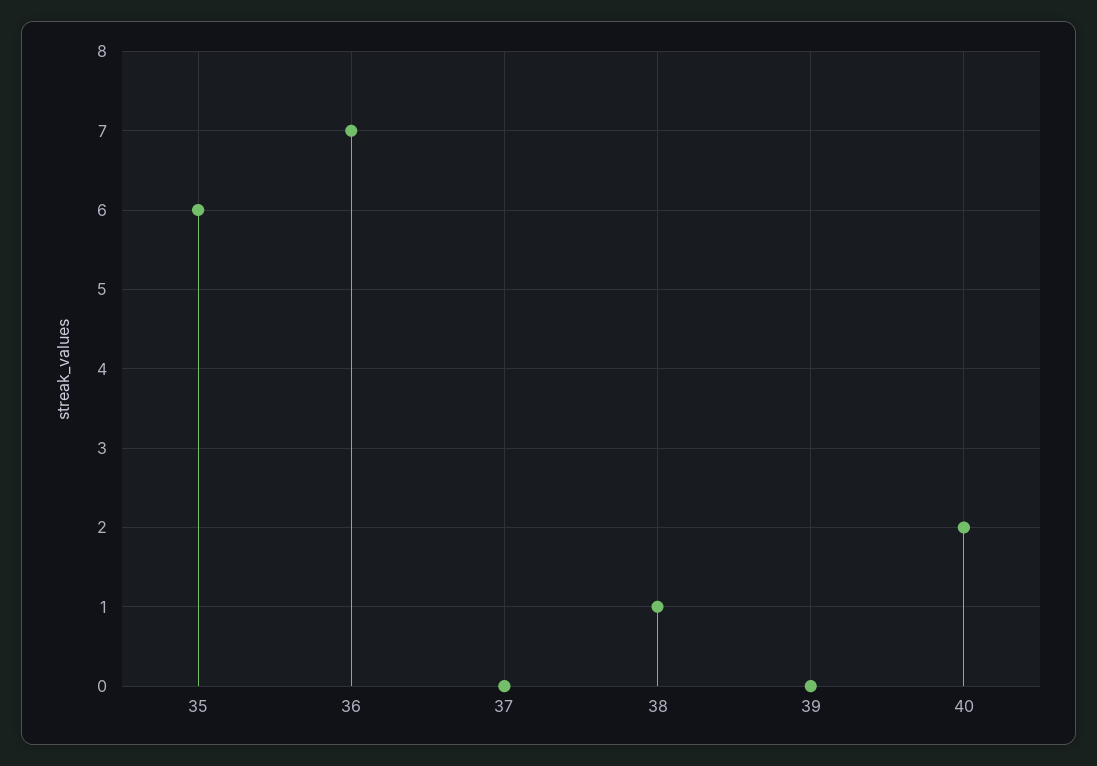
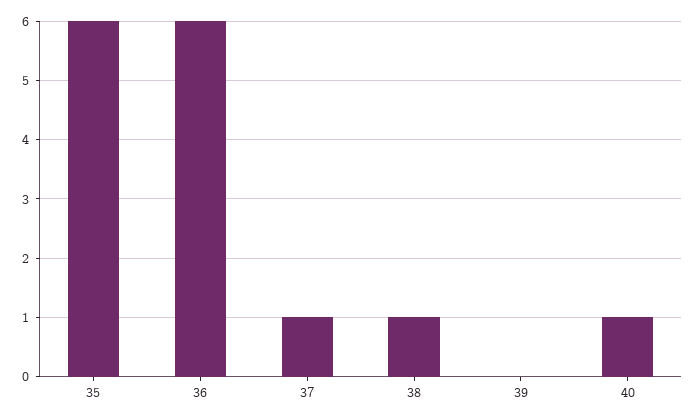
  {
    "35": 6,
-   "36": 7,
+   "36": 6,
-   "37": 0,
+   "37": 1,
    "38": 1,
    "39": 0,
-   "40": 2
+   "40": 1
  }

